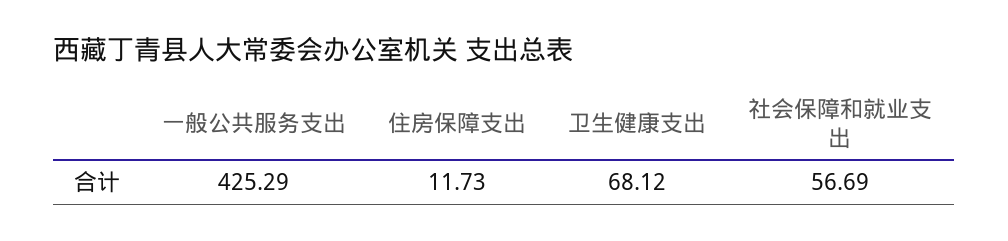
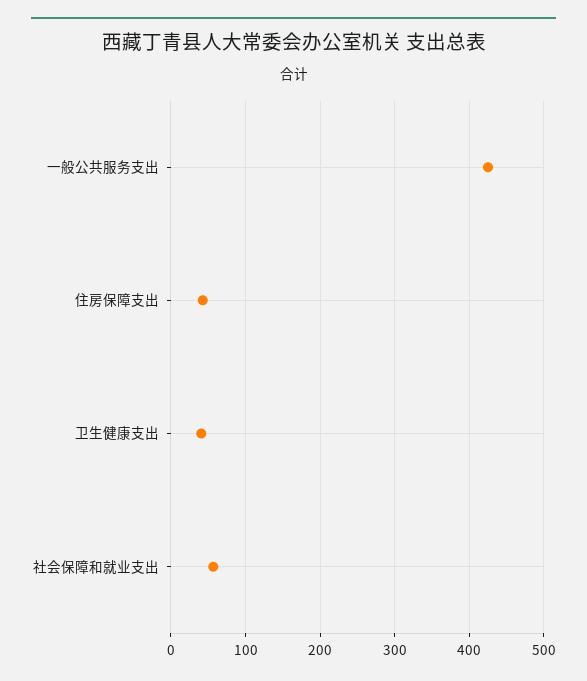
  {
    "一般公共服务支出": 425.29,
-   "住房保障支出": 11.73,
+   "住房保障支出": 40,
-   "卫生健康支出": 68.12,
+   "卫生健康支出": 40,
    "社会保障和就业支出": 56.69
  }

